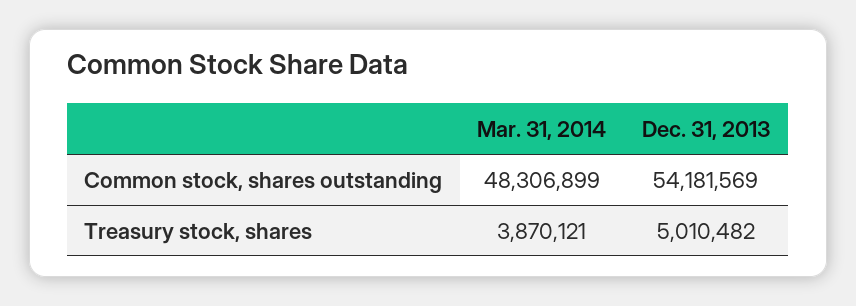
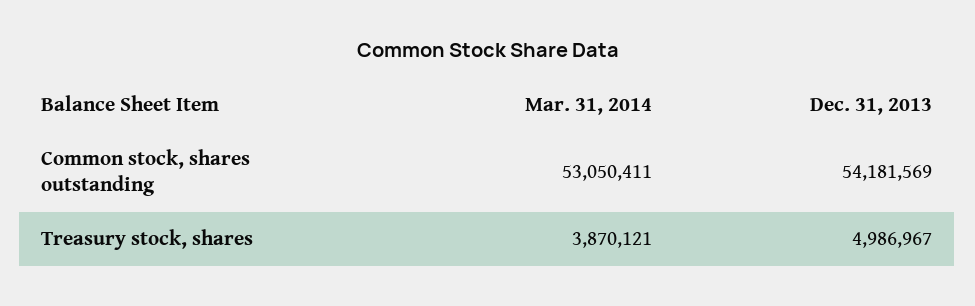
  {
    "Mar. 31, 2014": {
-     "Common stock, shares outstanding": 48306899,
+     "Common stock, shares outstanding": 53050411,
      "Treasury stock, shares": 3870121
    },
    "Dec. 31, 2013": {
      "Common stock, shares outstanding": 54181569,
-     "Treasury stock, shares": 5010482
+     "Treasury stock, shares": 4986967
    }
  }

